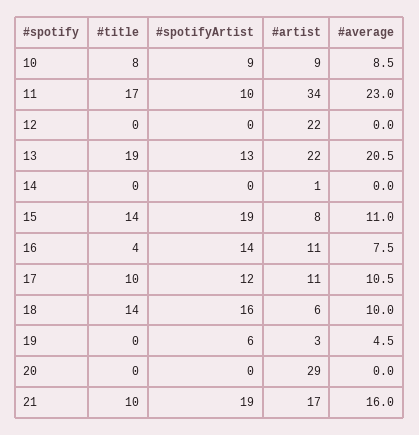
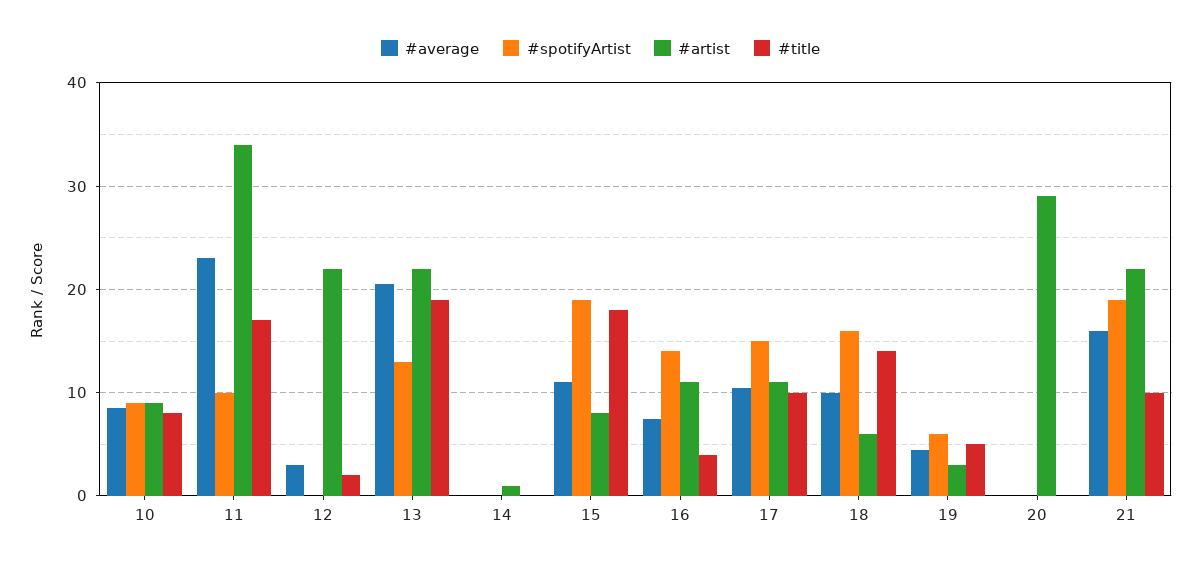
  {
    "#title": {
      "10": 8,
      "11": 17,
-     "12": 0,
+     "12": 2,
      "13": 19,
      "14": 0,
-     "15": 14,
+     "15": 18,
      "16": 4,
      "17": 10,
      "18": 14,
-     "19": 0,
+     "19": 5,
      "20": 0,
      "21": 10
    },
    "#spotifyArtist": {
      "10": 9,
      "11": 10,
      "12": 0,
      "13": 13,
      "14": 0,
      "15": 19,
      "16": 14,
-     "17": 12,
+     "17": 15,
      "18": 16,
      "19": 6,
      "20": 0,
      "21": 19
    },
    "#artist": {
      "10": 9,
      "11": 34,
      "12": 22,
      "13": 22,
      "14": 1,
      "15": 8,
      "16": 11,
      "17": 11,
      "18": 6,
      "19": 3,
      "20": 29,
-     "21": 17
+     "21": 22
    },
    "#average": {
      "10": 8.5,
      "11": 23,
-     "12": 0,
+     "12": 3,
      "13": 20.5,
      "14": 0,
      "15": 11,
      "16": 7.5,
      "17": 10.5,
      "18": 10,
      "19": 4.5,
      "20": 0,
      "21": 16
    }
  }

